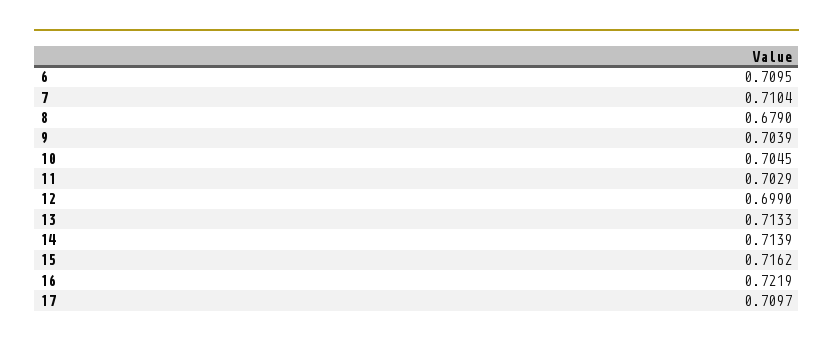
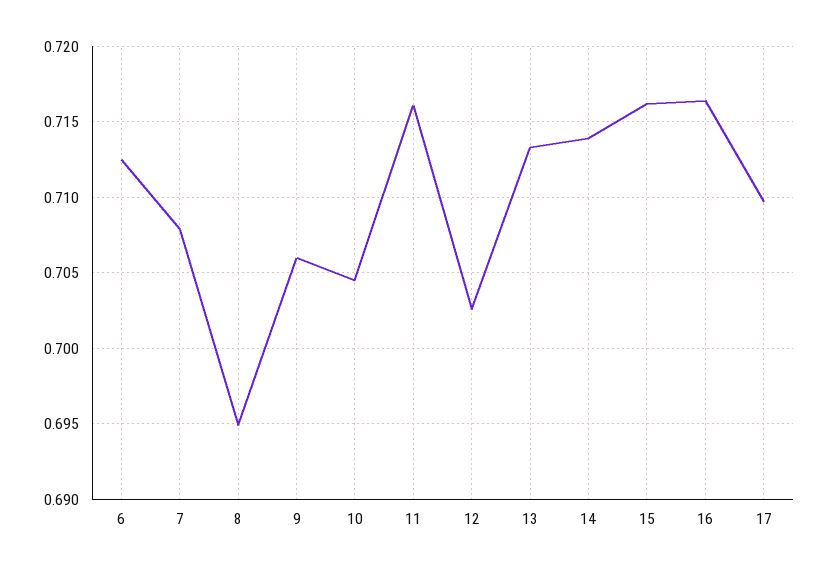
  {
-   "6": 0.7095,
+   "6": 0.7125,
-   "7": 0.7104,
+   "7": 0.708,
-   "8": 0.679,
+   "8": 0.695,
-   "9": 0.7039,
+   "9": 0.706,
    "10": 0.7045,
-   "11": 0.7029,
+   "11": 0.716,
-   "12": 0.699,
+   "12": 0.7025,
    "13": 0.7133,
    "14": 0.7139,
    "15": 0.7162,
-   "16": 0.7219,
+   "16": 0.7165,
    "17": 0.7097
  }

